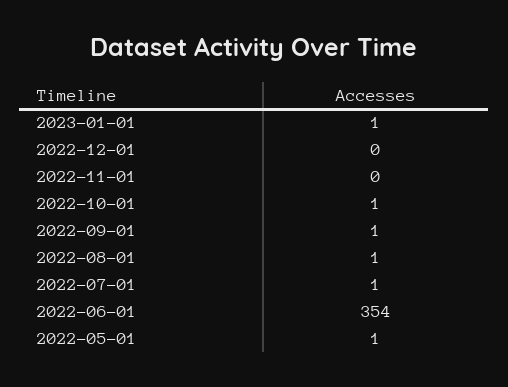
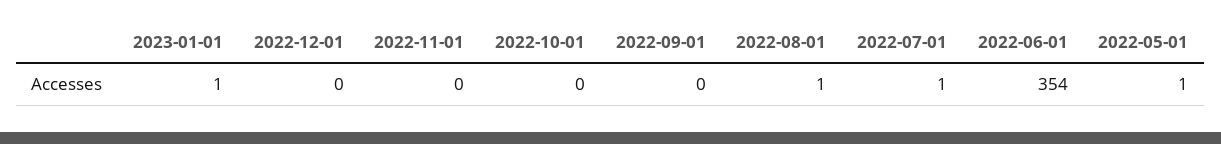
  {
    "2023-01-01": 1,
    "2022-12-01": 0,
    "2022-11-01": 0,
-   "2022-10-01": 1,
+   "2022-10-01": 0,
-   "2022-09-01": 1,
+   "2022-09-01": 0,
    "2022-08-01": 1,
    "2022-07-01": 1,
    "2022-06-01": 354,
    "2022-05-01": 1
  }

